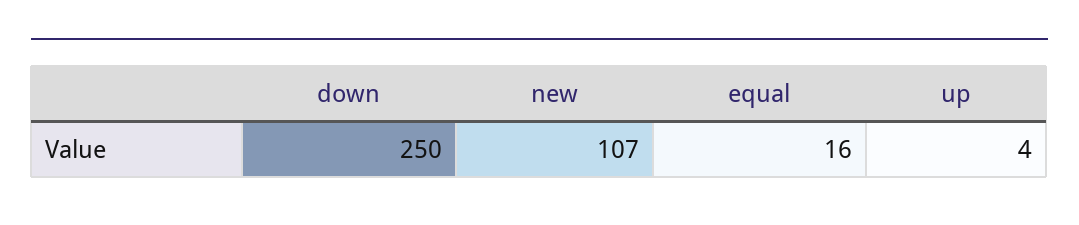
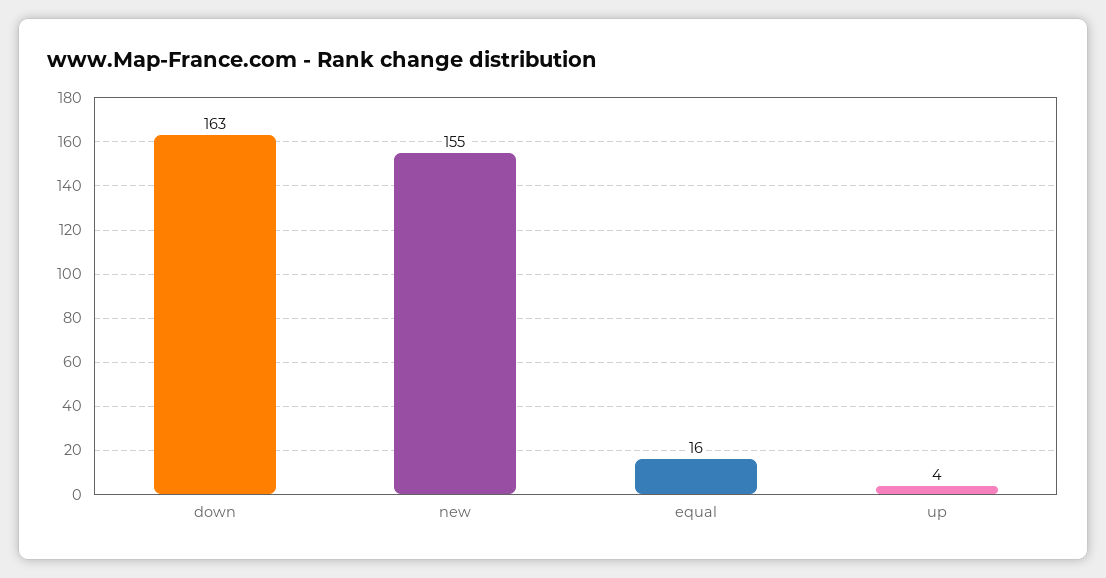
  {
-   "down": 250,
+   "down": 163,
-   "new": 107,
+   "new": 155,
    "equal": 16,
    "up": 4
  }

